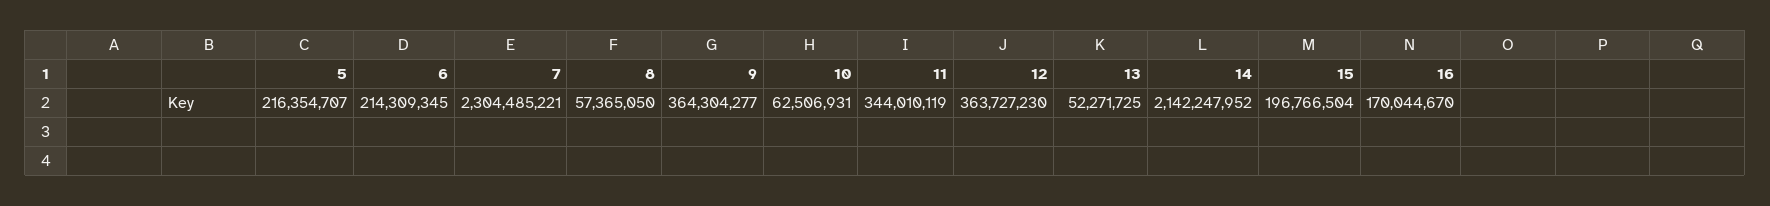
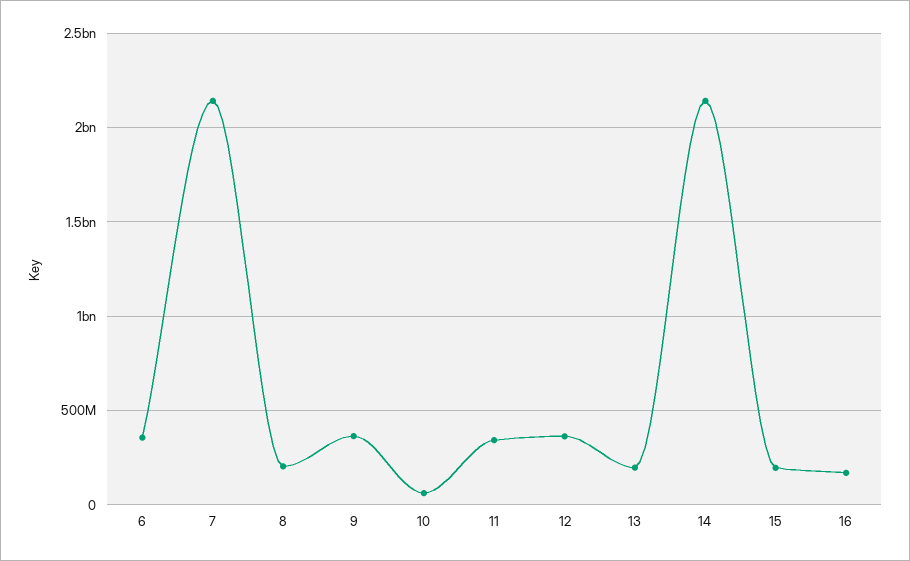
  {
-   "5": 216354707,
-   "6": 214309345,
+   "6": 350000000,
-   "7": 2304485221,
+   "7": 2150000000,
-   "8": 57365050,
+   "8": 200000000,
    "9": 364304277,
    "10": 62506931,
    "11": 344010119,
    "12": 363727230,
-   "13": 52271725,
+   "13": 200000000,
    "14": 2142247952,
    "15": 196766504,
    "16": 170044670
  }

